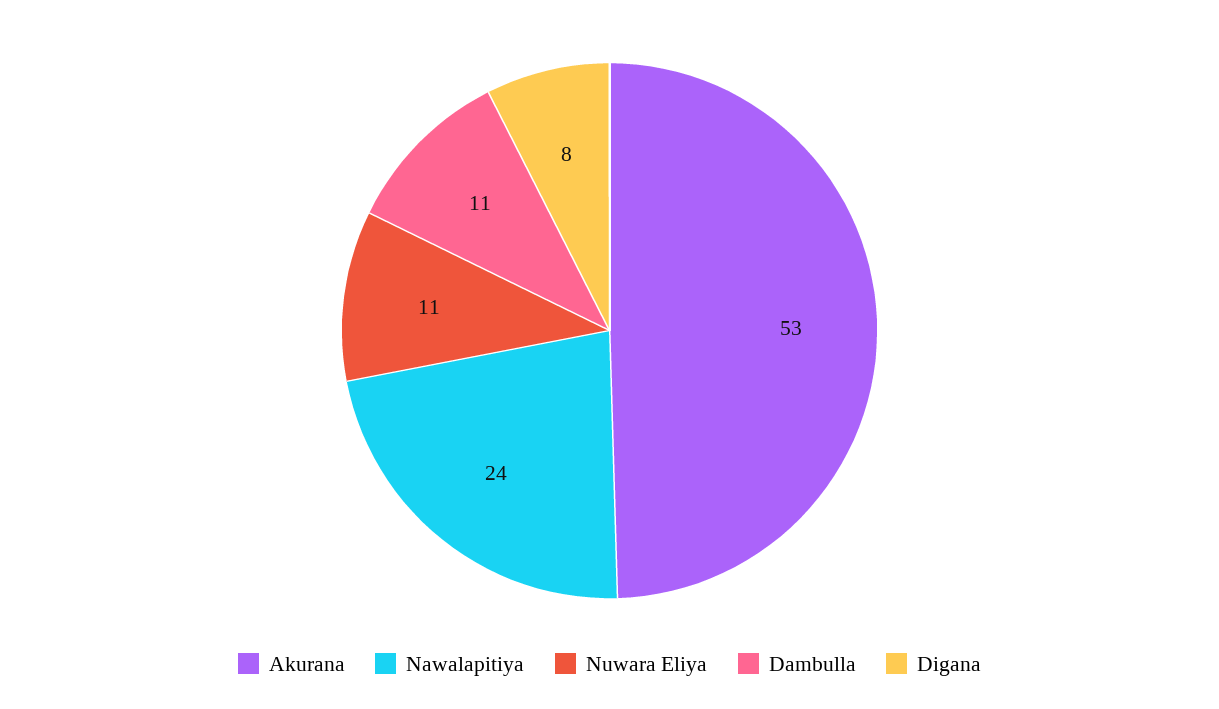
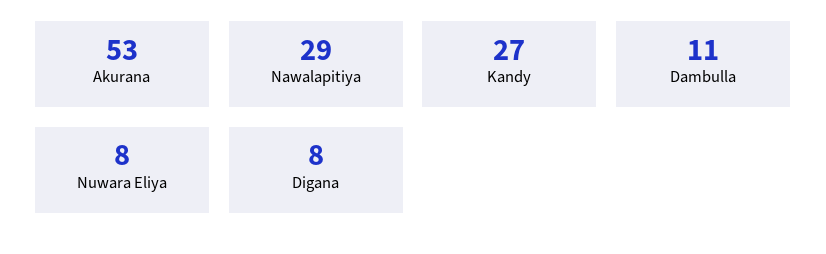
  {
    "Akurana": 53,
-   "Nawalapitiya": 24,
+   "Nawalapitiya": 29,
-   "Nuwara Eliya": 11,
+   "Nuwara Eliya": 8,
    "Dambulla": 11,
-   "Digana": 8
+   "Digana": 8,
+   "Kandy": 27
  }

